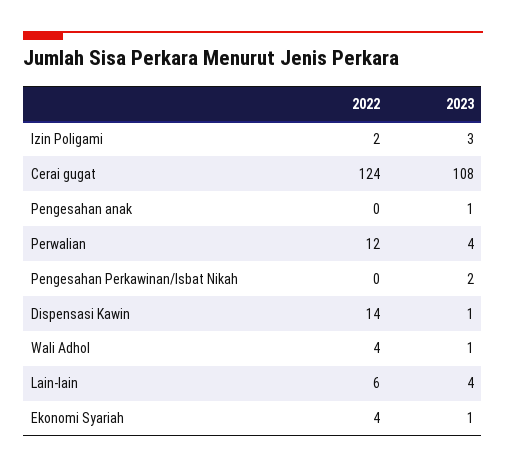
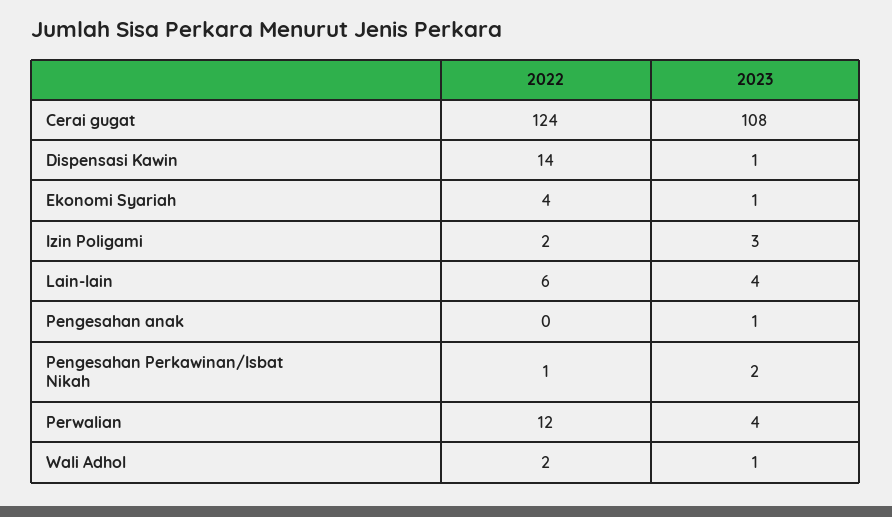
  {
    "2022": {
      "Izin Poligami": 2,
      "Cerai gugat": 124,
      "Pengesahan anak": 0,
      "Perwalian": 12,
-     "Pengesahan Perkawinan/Isbat Nikah": 0,
+     "Pengesahan Perkawinan/Isbat Nikah": 1,
      "Dispensasi Kawin": 14,
-     "Wali Adhol": 4,
+     "Wali Adhol": 2,
      "Lain-lain": 6,
      "Ekonomi Syariah": 4
    },
    "2023": {
      "Izin Poligami": 3,
      "Cerai gugat": 108,
      "Pengesahan anak": 1,
      "Perwalian": 4,
      "Pengesahan Perkawinan/Isbat Nikah": 2,
      "Dispensasi Kawin": 1,
      "Wali Adhol": 1,
      "Lain-lain": 4,
      "Ekonomi Syariah": 1
    }
  }

